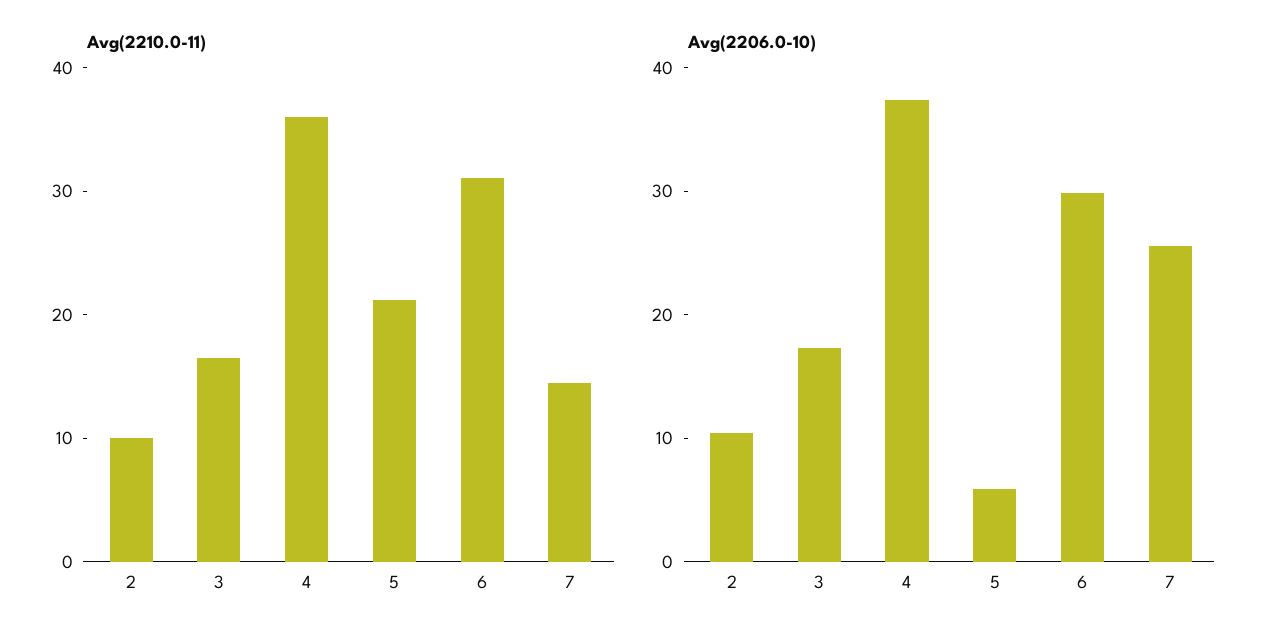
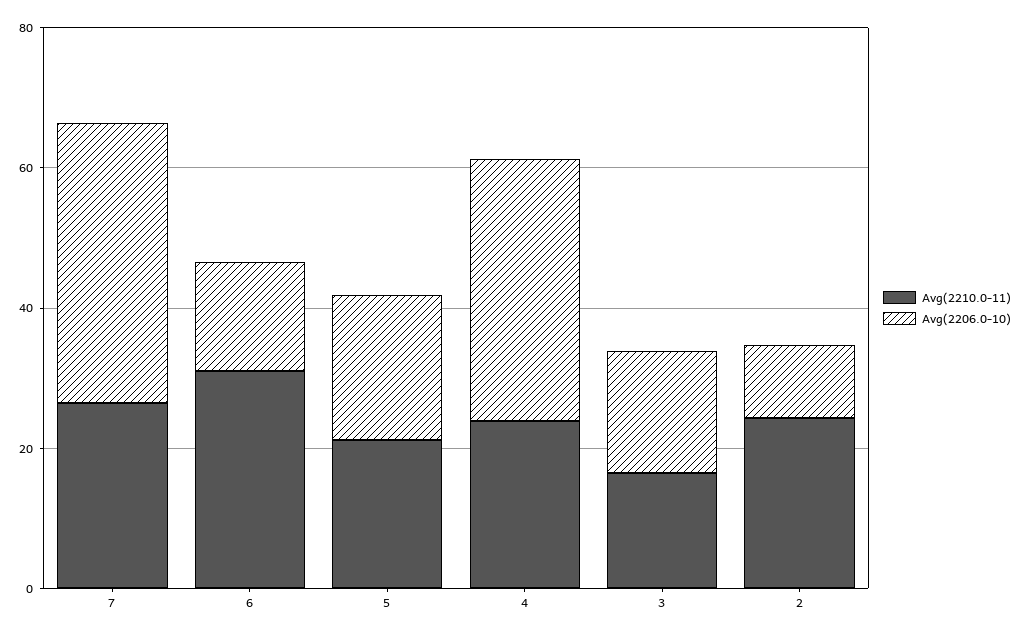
  {
    "Avg(2210.0-11)": {
-     "2": 10,
+     "2": 25,
      "3": 16,
-     "4": 36,
+     "4": 25,
      "5": 22,
      "6": 32,
-     "7": 14
+     "7": 25
    },
    "Avg(2206.0-10)": {
      "2": 10,
      "3": 18,
      "4": 38,
-     "5": 6,
+     "5": 20,
-     "6": 30,
+     "6": 15,
-     "7": 26
+     "7": 40
    }
  }

